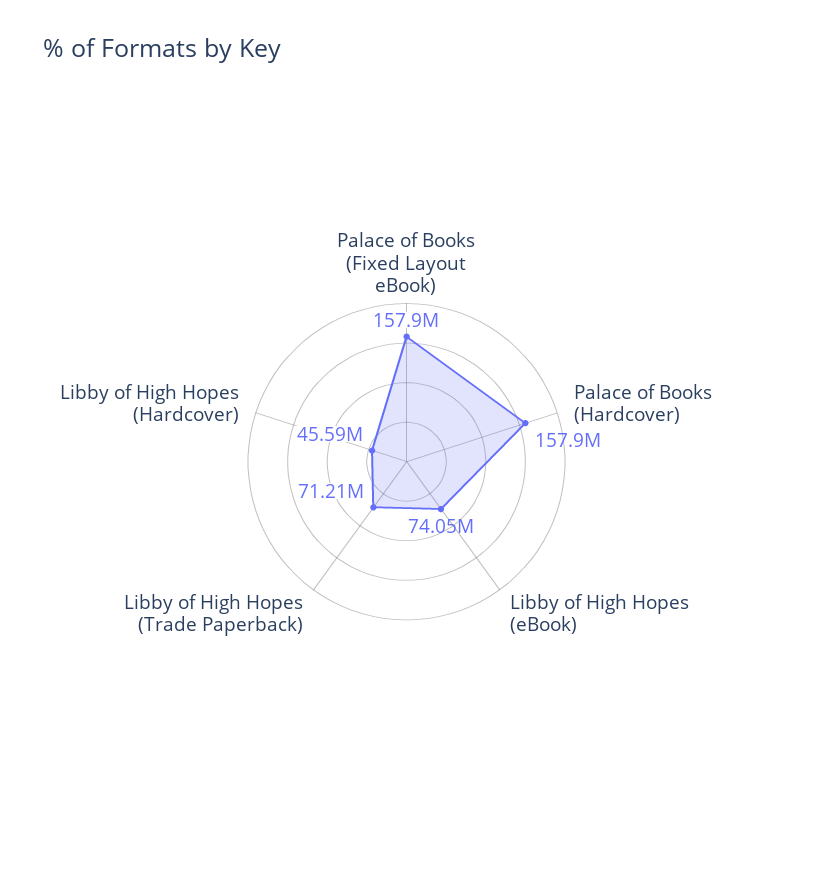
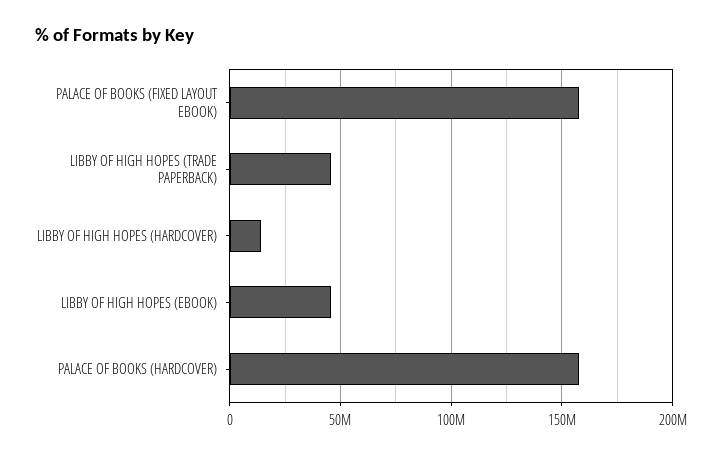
  {
    "Palace of Books (Fixed Layout eBook)": 157900000,
    "Palace of Books (Hardcover)": 157900000,
-   "Libby of High Hopes (eBook)": 74050000,
+   "Libby of High Hopes (eBook)": 45000000,
-   "Libby of High Hopes (Trade Paperback)": 71210000,
+   "Libby of High Hopes (Trade Paperback)": 45000000,
-   "Libby of High Hopes (Hardcover)": 45590000
+   "Libby of High Hopes (Hardcover)": 15000000
  }

